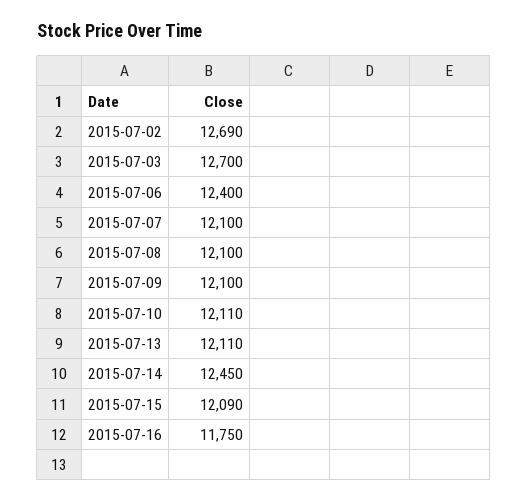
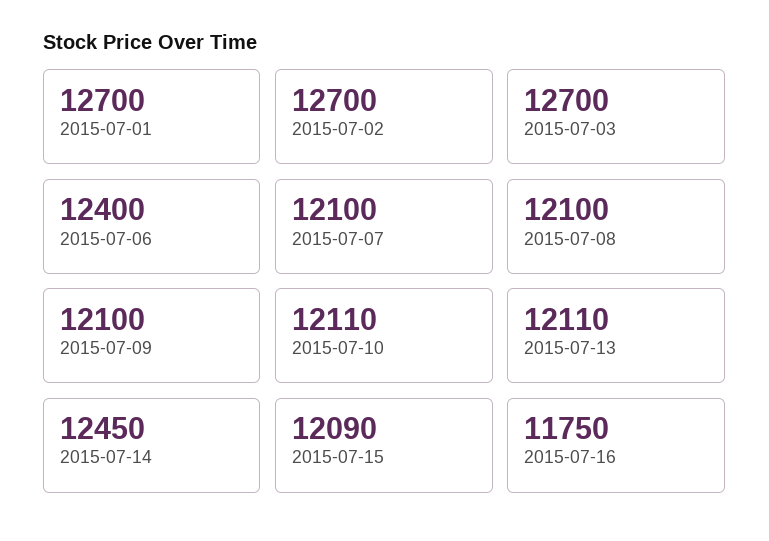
  {
-   "2015-07-02": 12690,
+   "2015-07-02": 12700,
    "2015-07-03": 12700,
    "2015-07-06": 12400,
    "2015-07-07": 12100,
    "2015-07-08": 12100,
    "2015-07-09": 12100,
    "2015-07-10": 12110,
    "2015-07-13": 12110,
    "2015-07-14": 12450,
    "2015-07-15": 12090,
-   "2015-07-16": 11750
+   "2015-07-16": 11750,
+   "2015-07-01": 12700
  }

